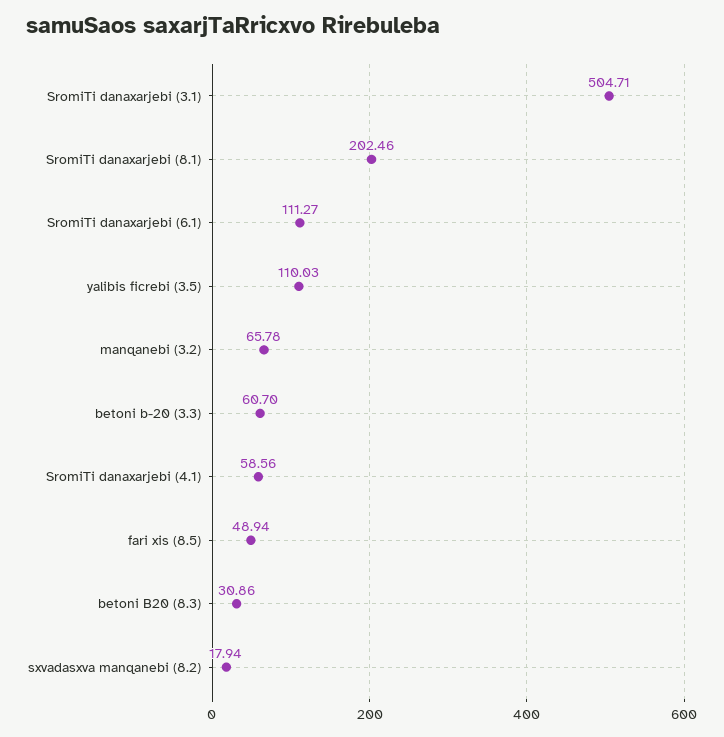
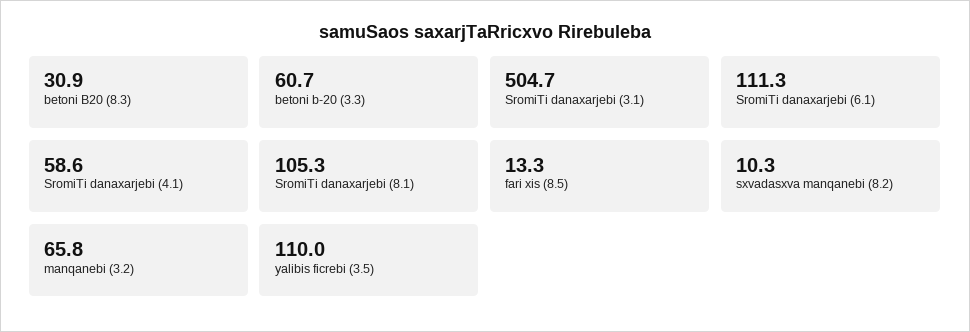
  {
    "SromiTi danaxarjebi (3.1)": 504.71,
-   "SromiTi danaxarjebi (8.1)": 202.46,
+   "SromiTi danaxarjebi (8.1)": 105.3,
    "SromiTi danaxarjebi (6.1)": 111.27,
    "yalibis ficrebi (3.5)": 110.03,
    "manqanebi (3.2)": 65.78,
    "betoni b-20 (3.3)": 60.7,
    "SromiTi danaxarjebi (4.1)": 58.56,
-   "fari xis (8.5)": 48.94,
+   "fari xis (8.5)": 13.3,
    "betoni B20 (8.3)": 30.86,
-   "sxvadasxva manqanebi (8.2)": 17.94
+   "sxvadasxva manqanebi (8.2)": 10.3
  }

